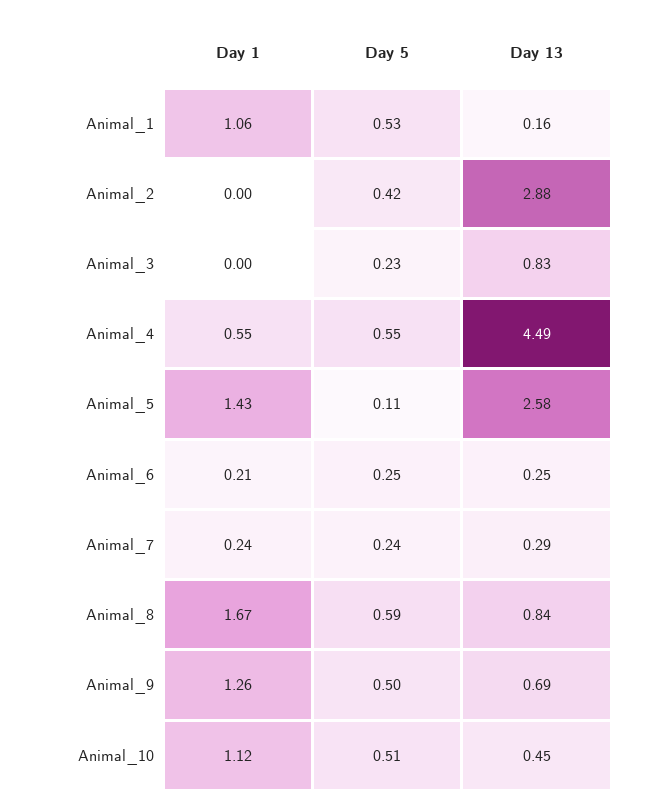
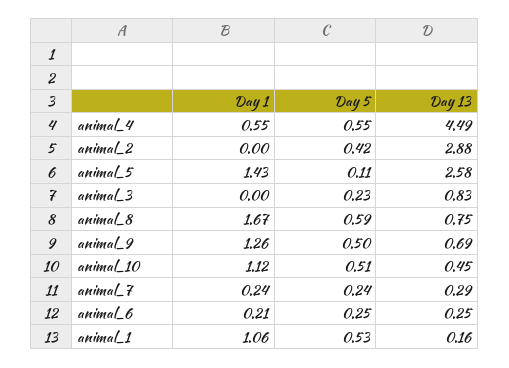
  {
    "Day 1": {
      "Animal_1": 1.06,
      "Animal_2": 0,
      "Animal_3": 0,
      "Animal_4": 0.55,
      "Animal_5": 1.43,
      "Animal_6": 0.21,
      "Animal_7": 0.24,
      "Animal_8": 1.67,
      "Animal_9": 1.26,
      "Animal_10": 1.12
    },
    "Day 5": {
      "Animal_1": 0.53,
      "Animal_2": 0.42,
      "Animal_3": 0.23,
      "Animal_4": 0.55,
      "Animal_5": 0.11,
      "Animal_6": 0.25,
      "Animal_7": 0.24,
      "Animal_8": 0.59,
      "Animal_9": 0.5,
      "Animal_10": 0.51
    },
    "Day 13": {
      "Animal_1": 0.16,
      "Animal_2": 2.88,
      "Animal_3": 0.83,
      "Animal_4": 4.49,
      "Animal_5": 2.58,
      "Animal_6": 0.25,
      "Animal_7": 0.29,
-     "Animal_8": 0.84,
+     "Animal_8": 0.75,
      "Animal_9": 0.69,
      "Animal_10": 0.45
    }
  }

